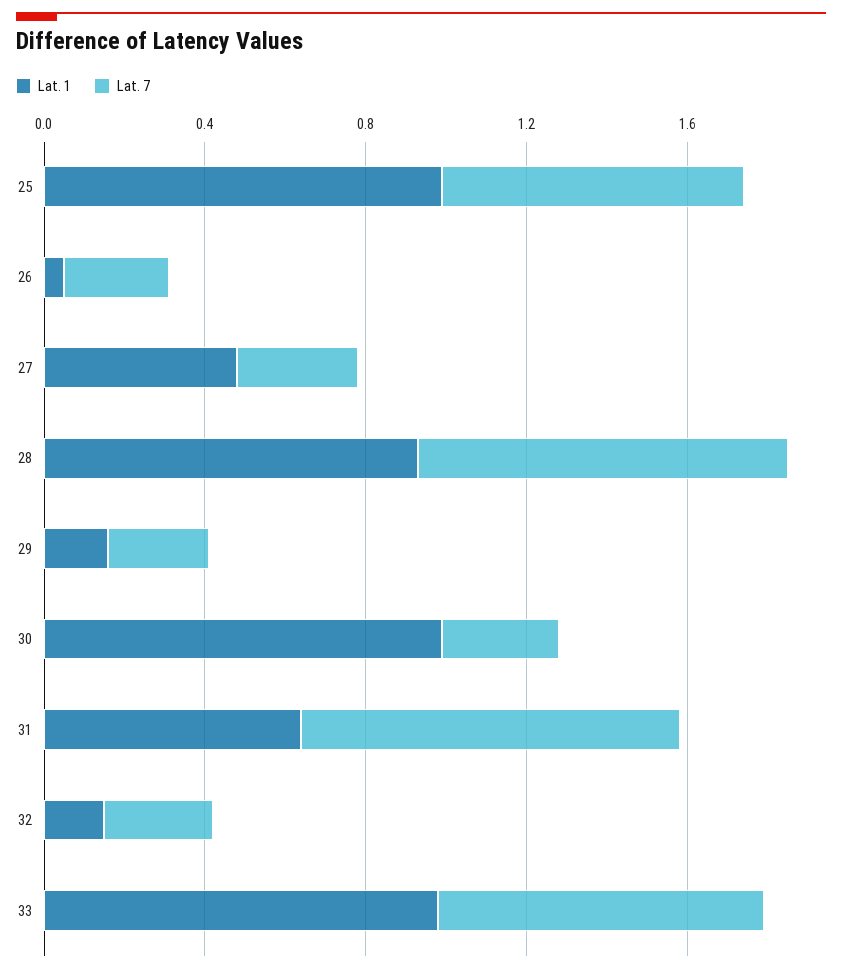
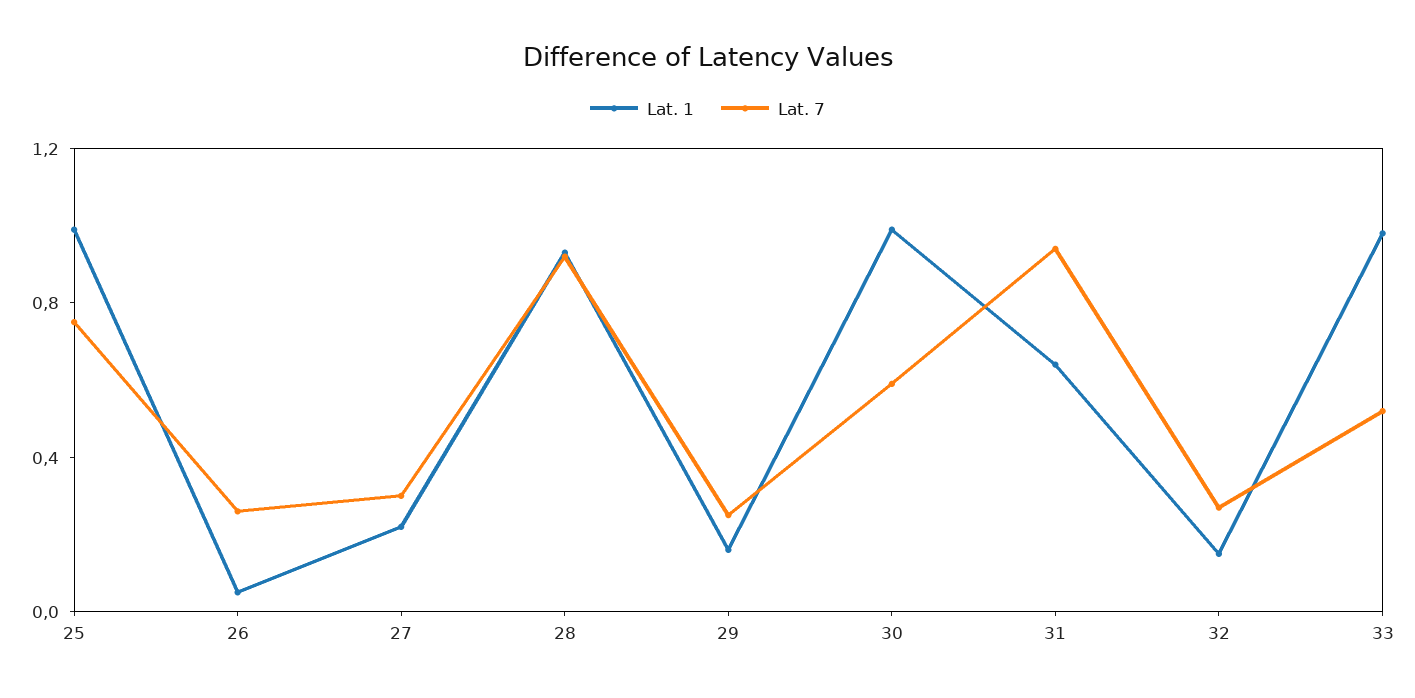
  {
    "Lat. 1": {
      "25": 1,
      "26": 0.1,
-     "27": 0.5,
+     "27": 0.2,
      "28": 0.9,
      "29": 0.2,
      "30": 1,
      "31": 0.6,
      "32": 0.2,
      "33": 1
    },
    "Lat. 7": {
      "25": 0.8,
      "26": 0.3,
      "27": 0.3,
      "28": 0.9,
      "29": 0.3,
-     "30": 0.3,
+     "30": 0.6,
      "31": 0.9,
      "32": 0.3,
-     "33": 0.8
+     "33": 0.5
    }
  }

